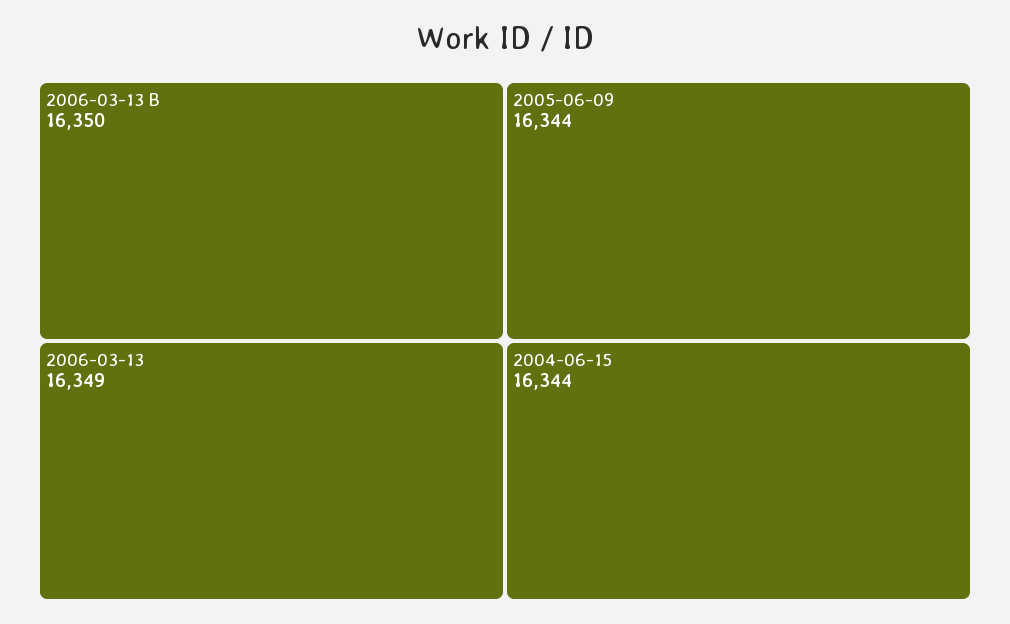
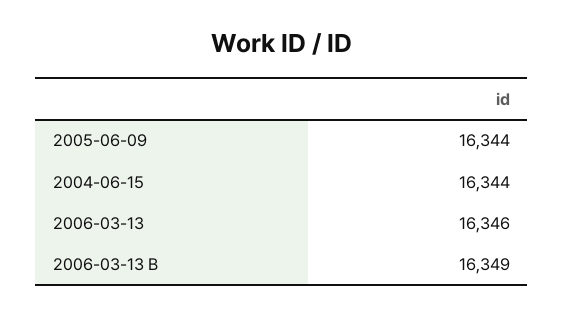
  {
-   "2006-03-13 B": 16350,
+   "2006-03-13 B": 16349,
-   "2006-03-13": 16349,
+   "2006-03-13": 16346,
    "2005-06-09": 16344,
    "2004-06-15": 16344
  }

